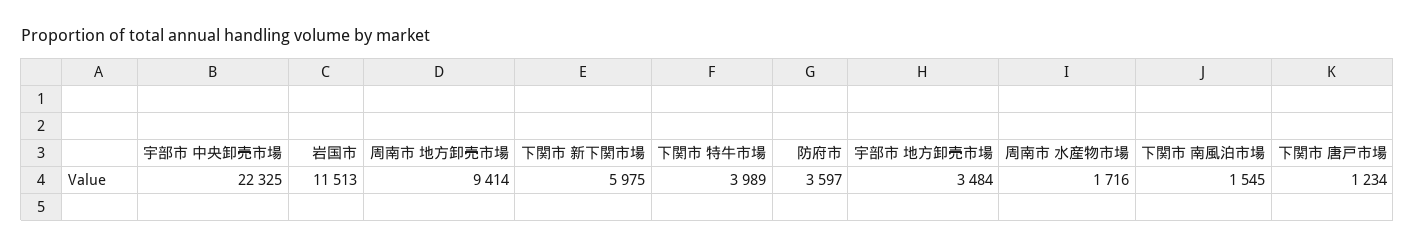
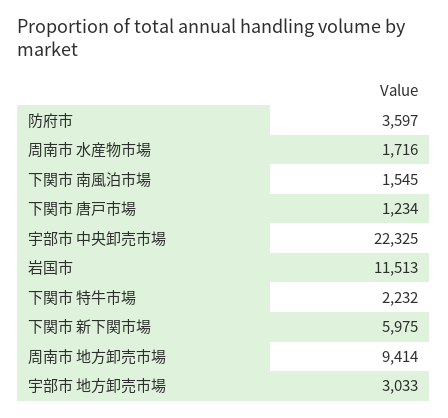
  {
    "宇部市 中央卸売市場": 22325,
    "岩国市": 11513,
    "周南市 地方卸売市場": 9414,
    "下関市 新下関市場": 5975,
-   "下関市 特牛市場": 3989,
+   "下関市 特牛市場": 2232,
    "防府市": 3597,
-   "宇部市 地方卸売市場": 3484,
+   "宇部市 地方卸売市場": 3033,
    "周南市 水産物市場": 1716,
    "下関市 南風泊市場": 1545,
    "下関市 唐戸市場": 1234
  }

